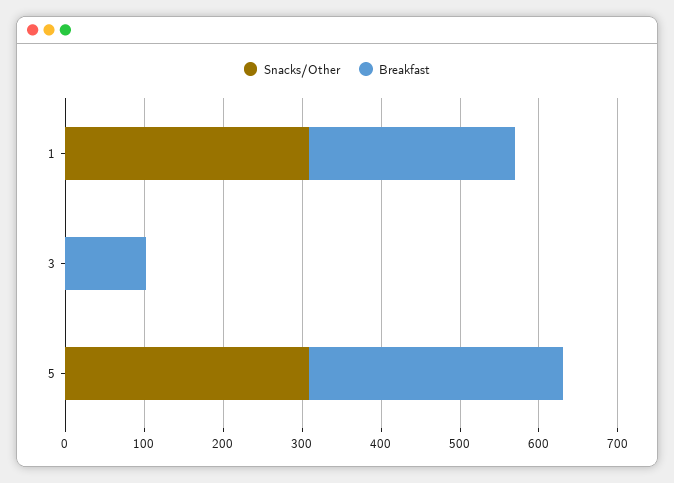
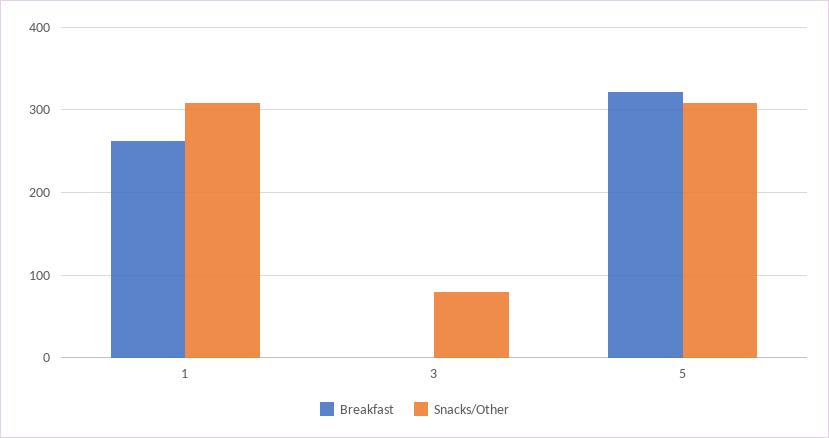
  {
    "Snacks/Other": {
      "1": 310,
-     "3": 0,
+     "3": 80,
      "5": 310
    },
    "Breakfast": {
      "1": 260,
-     "3": 100,
+     "3": 0,
      "5": 320
    }
  }

